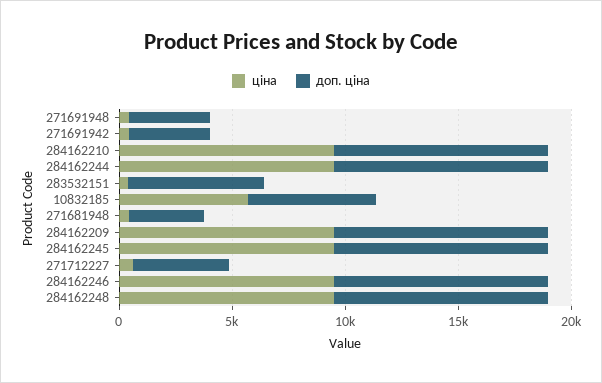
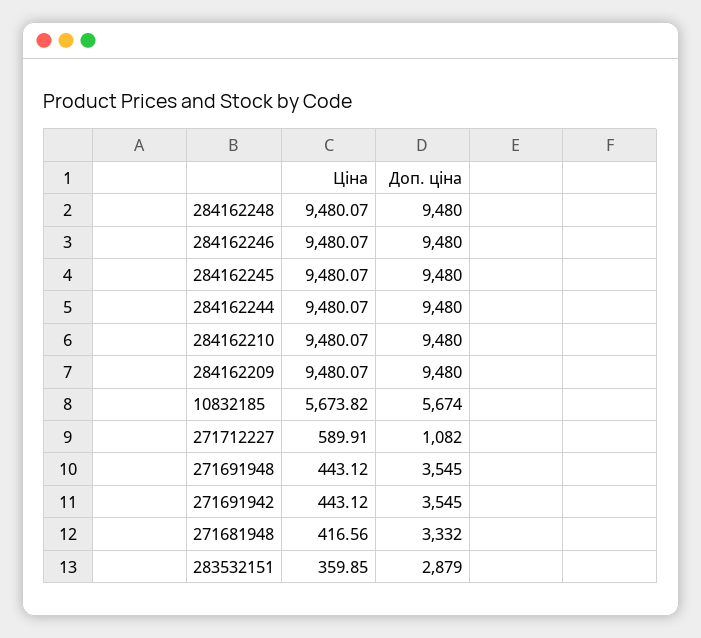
  {
    "ціна": {
      "271691948": 443.12,
      "271691942": 443.12,
      "284162210": 9480.07,
      "284162244": 9480.07,
      "283532151": 359.85,
      "10832185": 5673.82,
      "271681948": 416.56,
      "284162209": 9480.07,
      "284162245": 9480.07,
      "271712227": 589.91,
      "284162246": 9480.07,
      "284162248": 9480.07
    },
    "доп. ціна": {
      "271691948": 3545,
      "271691942": 3545,
      "284162210": 9480,
      "284162244": 9480,
-     "283532151": 6000,
+     "283532151": 2879,
      "10832185": 5674,
      "271681948": 3332,
      "284162209": 9480,
      "284162245": 9480,
-     "271712227": 4000,
+     "271712227": 1082,
      "284162246": 9480,
      "284162248": 9480
    }
  }

